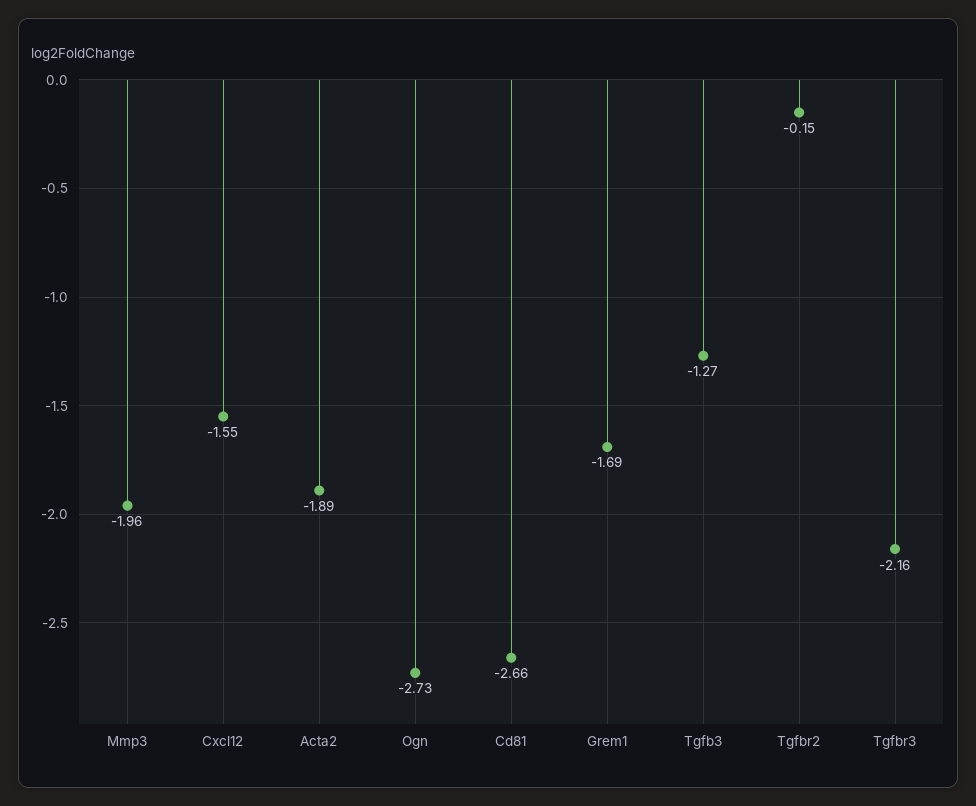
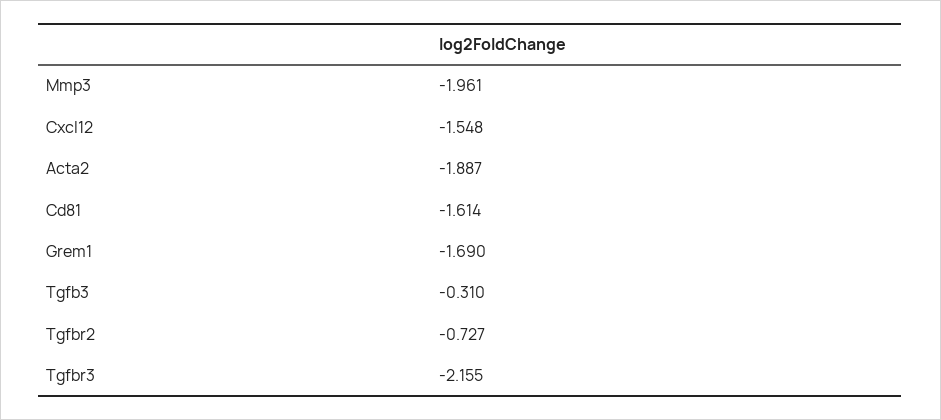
  {
    "Mmp3": -1.961,
    "Cxcl12": -1.548,
    "Acta2": -1.887,
-   "Ogn": -2.73,
-   "Cd81": -2.66,
+   "Cd81": -1.614,
    "Grem1": -1.69,
-   "Tgfb3": -1.27,
+   "Tgfb3": -0.31,
-   "Tgfbr2": -0.15,
+   "Tgfbr2": -0.727,
    "Tgfbr3": -2.155
  }

